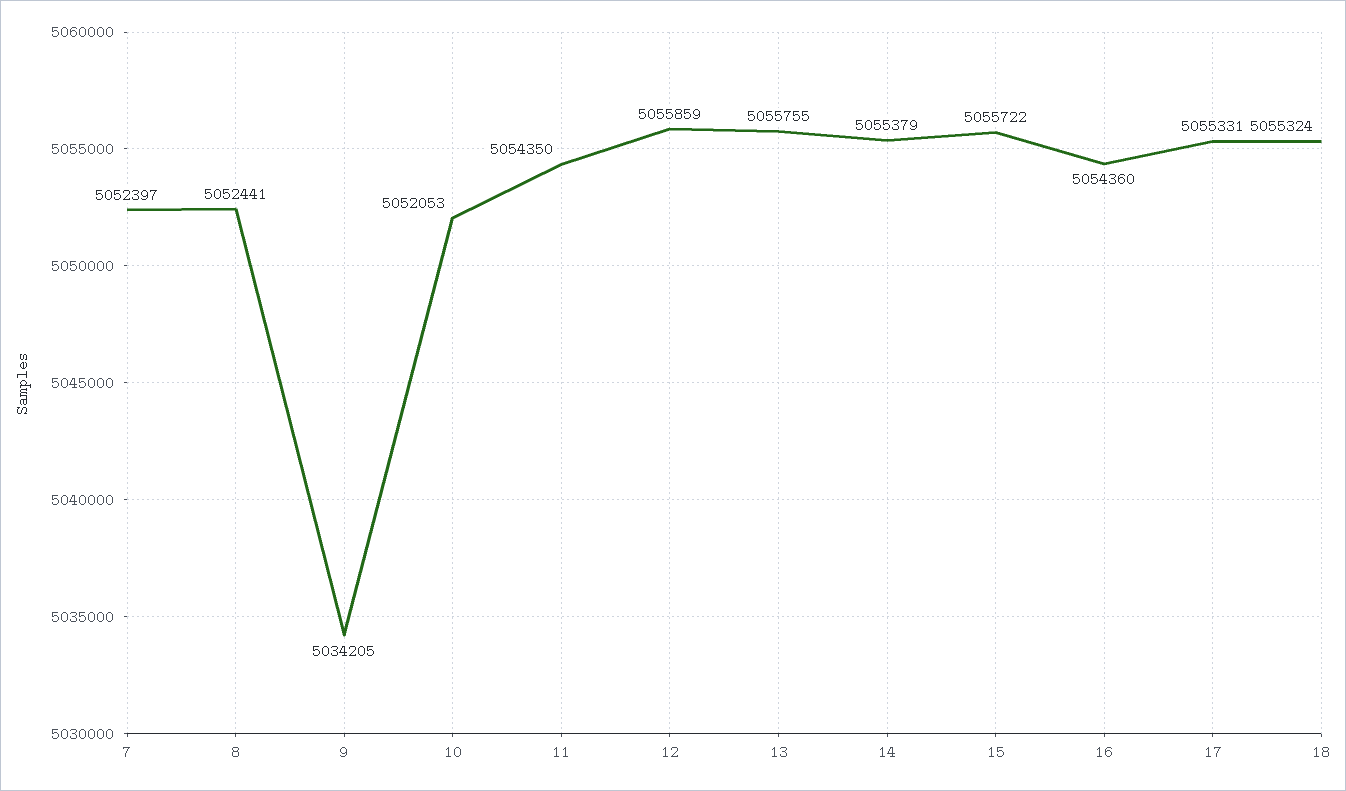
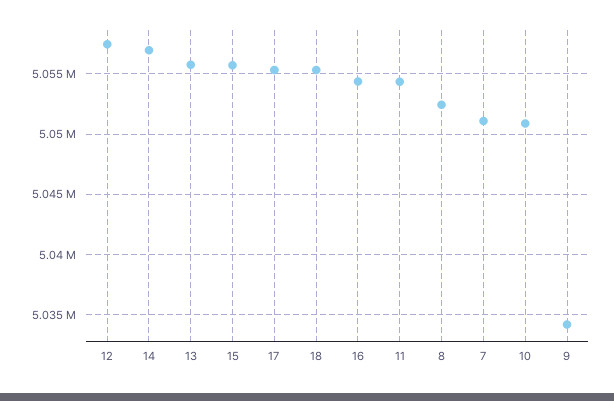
  {
-   "7": 5052397,
+   "7": 5051000,
    "8": 5052441,
    "9": 5034205,
-   "10": 5052053,
+   "10": 5051000,
    "11": 5054350,
-   "12": 5055859,
+   "12": 5057500,
    "13": 5055755,
-   "14": 5055379,
+   "14": 5057000,
    "15": 5055722,
    "16": 5054360,
    "17": 5055331,
    "18": 5055324
  }

